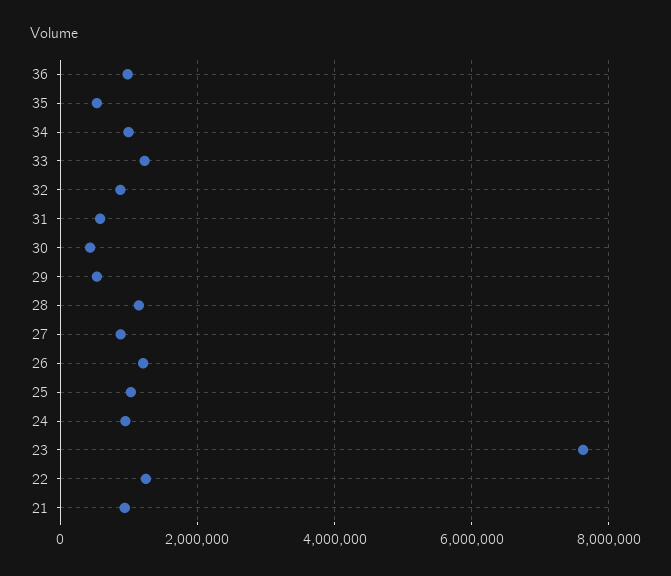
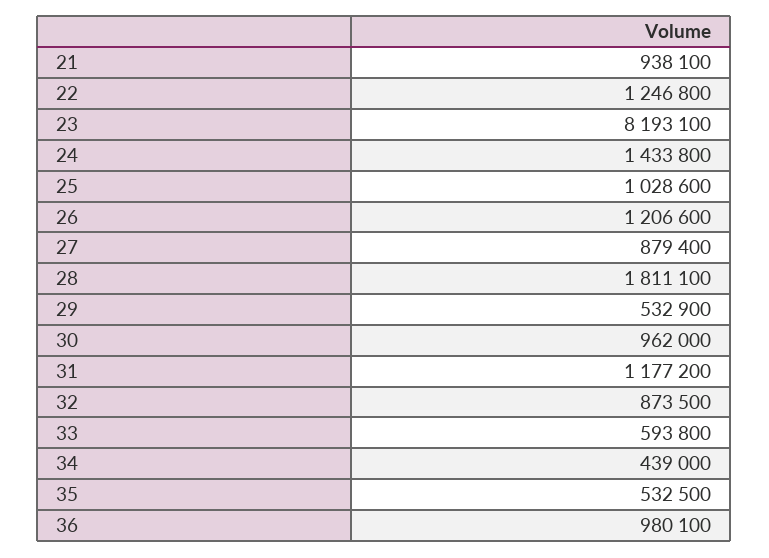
  {
    "36": 980100,
    "35": 532500,
-   "34": 1000000,
+   "34": 439000,
-   "33": 1200000,
+   "33": 593800,
    "32": 873500,
-   "31": 600000,
+   "31": 1177200,
-   "30": 400000,
+   "30": 962000,
    "29": 532900,
-   "28": 1200000,
+   "28": 1811100,
    "27": 879400,
    "26": 1206600,
    "25": 1028600,
-   "24": 1000000,
+   "24": 1433800,
-   "23": 7600000,
+   "23": 8193100,
    "22": 1246800,
    "21": 938100
  }

